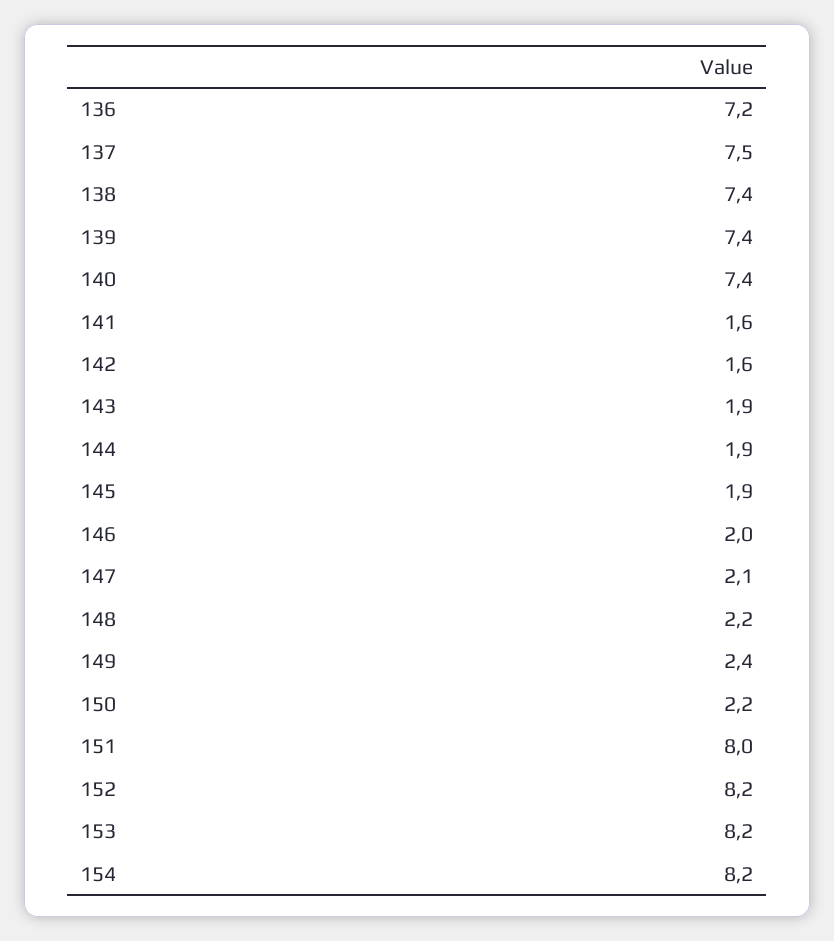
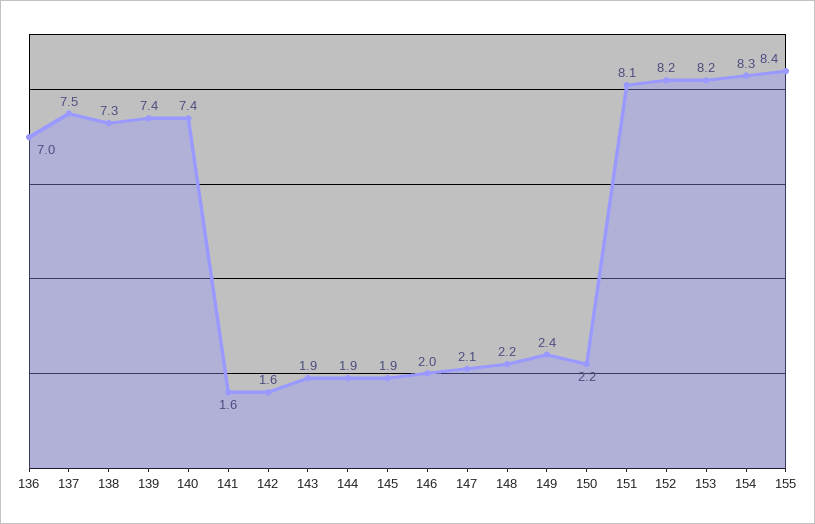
  {
-   "136": 7.2,
+   "136": 7,
    "137": 7.5,
-   "138": 7.4,
+   "138": 7.3,
    "139": 7.4,
    "140": 7.4,
    "141": 1.6,
    "142": 1.6,
    "143": 1.9,
    "144": 1.9,
    "145": 1.9,
    "146": 2,
    "147": 2.1,
    "148": 2.2,
    "149": 2.4,
    "150": 2.2,
-   "151": 8,
+   "151": 8.1,
    "152": 8.2,
    "153": 8.2,
-   "154": 8.2
+   "154": 8.3,
+   "155": 8.4
  }

